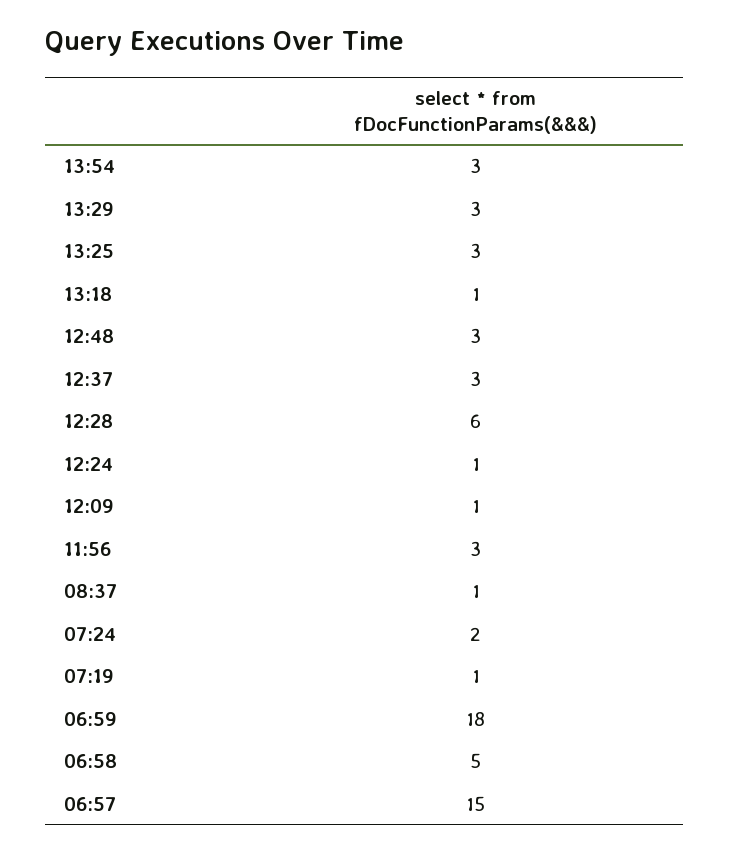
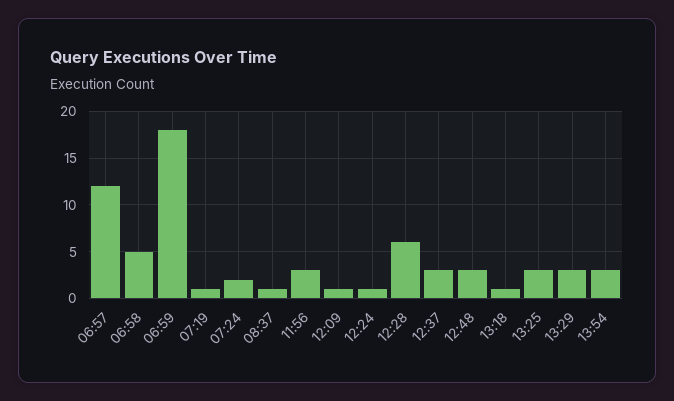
  {
    "13:54": 3,
    "13:29": 3,
    "13:25": 3,
    "13:18": 1,
    "12:48": 3,
    "12:37": 3,
    "12:28": 6,
    "12:24": 1,
    "12:09": 1,
    "11:56": 3,
    "08:37": 1,
    "07:24": 2,
    "07:19": 1,
    "06:59": 18,
    "06:58": 5,
-   "06:57": 15
+   "06:57": 12
  }

